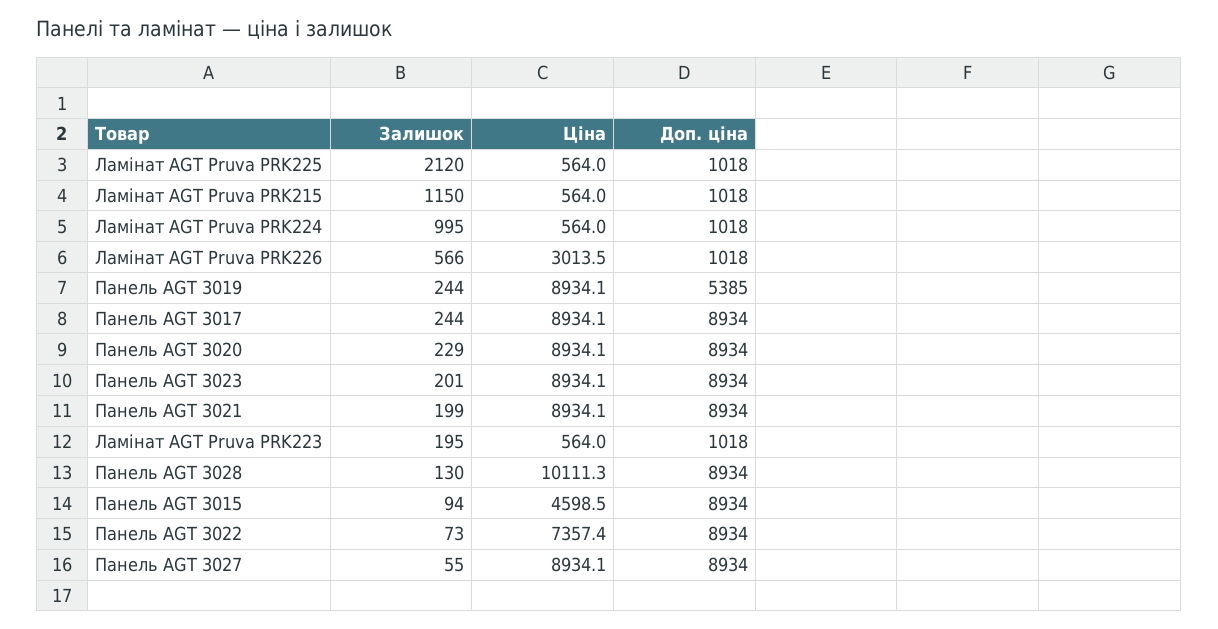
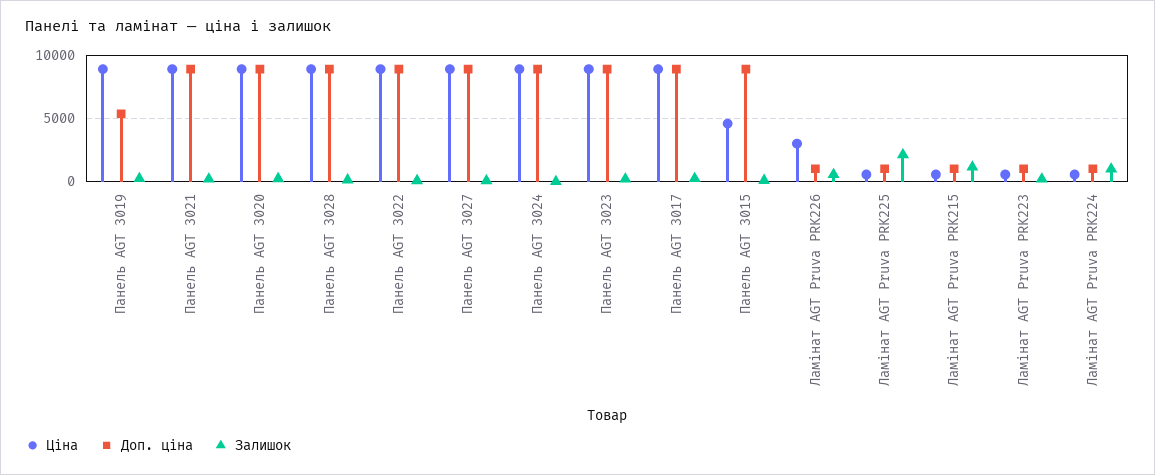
  {
    "Залишок": {
      "Ламінат AGT Pruva PRK225": 2120,
      "Ламінат AGT Pruva PRK215": 1150,
      "Ламінат AGT Pruva PRK224": 995,
      "Ламінат AGT Pruva PRK226": 566,
      "Панель AGT 3019": 244,
      "Панель AGT 3017": 244,
      "Панель AGT 3020": 229,
      "Панель AGT 3023": 201,
      "Панель AGT 3021": 199,
      "Ламінат AGT Pruva PRK223": 195,
      "Панель AGT 3028": 130,
      "Панель AGT 3015": 94,
      "Панель AGT 3022": 73,
-     "Панель AGT 3027": 55
+     "Панель AGT 3027": 55,
+     "Панель AGT 3024": 0
    },
    "Ціна": {
      "Ламінат AGT Pruva PRK225": 564,
      "Ламінат AGT Pruva PRK215": 564,
      "Ламінат AGT Pruva PRK224": 564,
      "Ламінат AGT Pruva PRK226": 3013.5,
      "Панель AGT 3019": 8934.1,
      "Панель AGT 3017": 8934.1,
      "Панель AGT 3020": 8934.1,
      "Панель AGT 3023": 8934.1,
      "Панель AGT 3021": 8934.1,
      "Ламінат AGT Pruva PRK223": 564,
-     "Панель AGT 3028": 10111.3,
+     "Панель AGT 3028": 9000,
      "Панель AGT 3015": 4598.5,
-     "Панель AGT 3022": 7357.4,
+     "Панель AGT 3022": 9000,
-     "Панель AGT 3027": 8934.1
+     "Панель AGT 3027": 8934.1,
+     "Панель AGT 3024": 9000
    },
    "Доп. ціна": {
      "Ламінат AGT Pruva PRK225": 1018,
      "Ламінат AGT Pruva PRK215": 1018,
      "Ламінат AGT Pruva PRK224": 1018,
      "Ламінат AGT Pruva PRK226": 1018,
      "Панель AGT 3019": 5385,
      "Панель AGT 3017": 8934,
      "Панель AGT 3020": 8934,
      "Панель AGT 3023": 8934,
      "Панель AGT 3021": 8934,
      "Ламінат AGT Pruva PRK223": 1018,
      "Панель AGT 3028": 8934,
      "Панель AGT 3015": 8934,
      "Панель AGT 3022": 8934,
-     "Панель AGT 3027": 8934
+     "Панель AGT 3027": 8934,
+     "Панель AGT 3024": 9000
    }
  }

